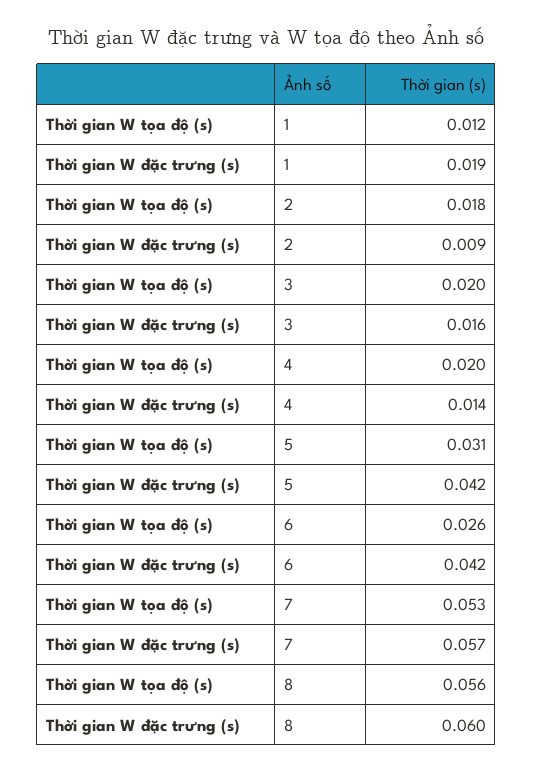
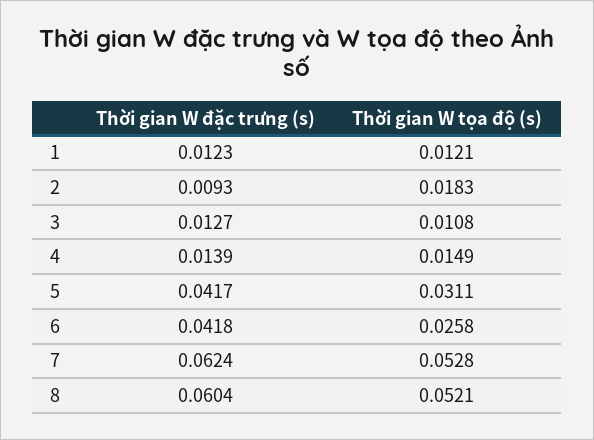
  {
    "Thời gian W tọa độ (s)": {
      "1": 0.0121,
      "2": 0.0183,
-     "3": 0.02,
+     "3": 0.0108,
-     "4": 0.02,
+     "4": 0.0149,
      "5": 0.0311,
      "6": 0.0258,
      "7": 0.0528,
-     "8": 0.056
+     "8": 0.0521
    },
    "Thời gian W đặc trưng (s)": {
-     "1": 0.019,
+     "1": 0.0123,
      "2": 0.0093,
-     "3": 0.016,
+     "3": 0.0127,
      "4": 0.0139,
      "5": 0.0417,
      "6": 0.0418,
-     "7": 0.057,
+     "7": 0.0624,
      "8": 0.0604
    }
  }

